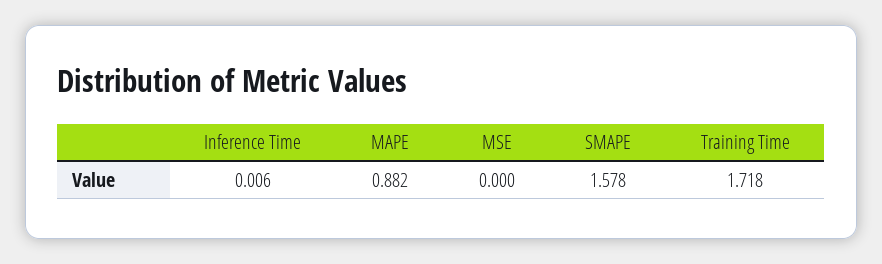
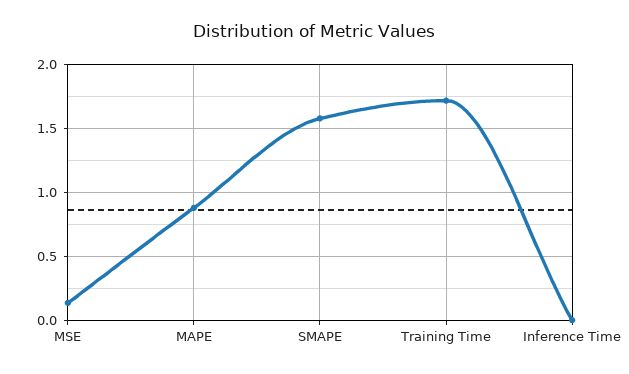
  {
    "Inference Time": 0.006,
    "MAPE": 0.882,
-   "MSE": 0,
+   "MSE": 0.15,
    "SMAPE": 1.578,
    "Training Time": 1.718
  }

